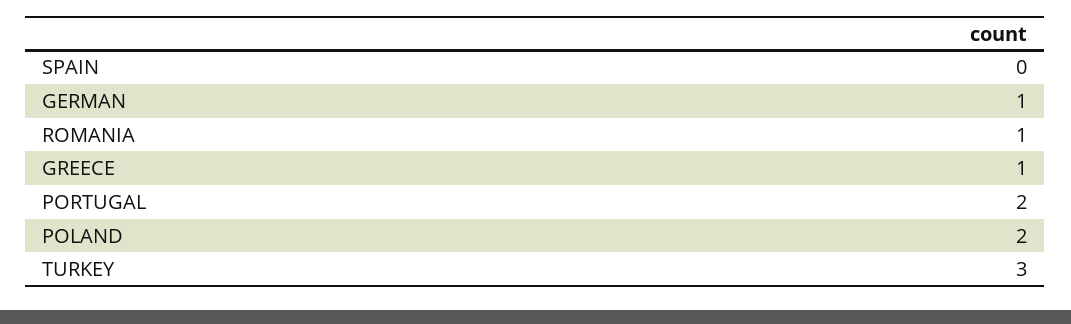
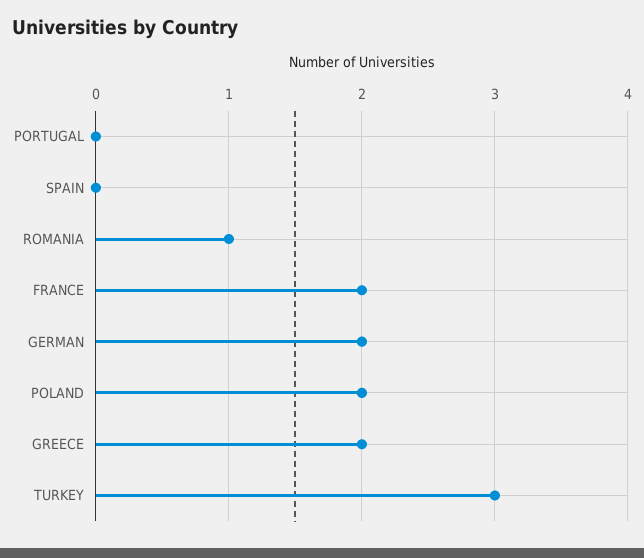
  {
    "SPAIN": 0,
-   "GERMAN": 1,
+   "GERMAN": 2,
    "ROMANIA": 1,
-   "GREECE": 1,
+   "GREECE": 2,
-   "PORTUGAL": 2,
+   "PORTUGAL": 0,
    "POLAND": 2,
-   "TURKEY": 3
+   "TURKEY": 3,
+   "FRANCE": 2
  }

